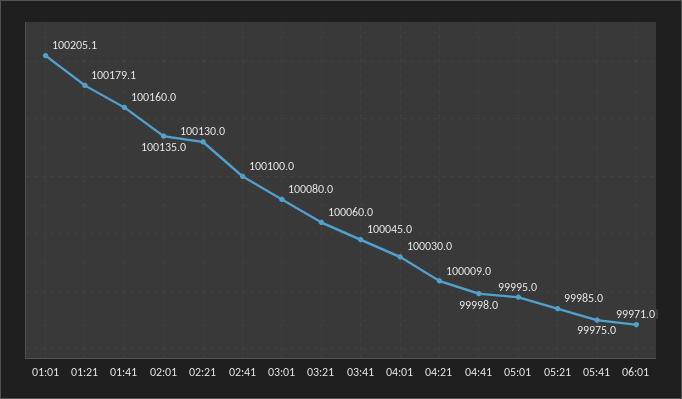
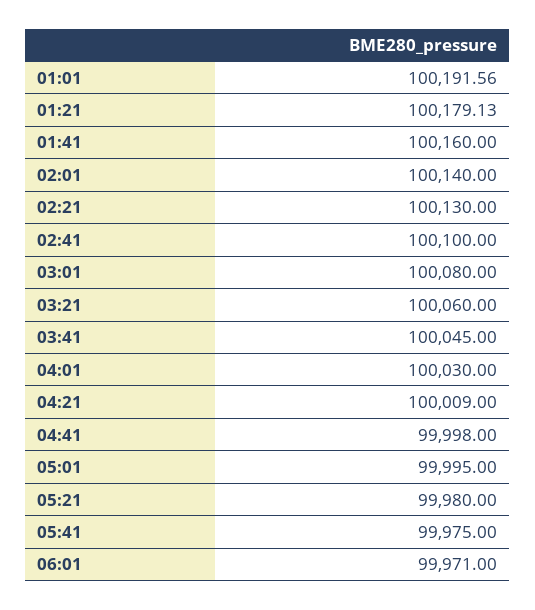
  {
-   "01:01": 100205.1,
+   "01:01": 100191.56,
    "01:21": 100179.13,
    "01:41": 100160,
-   "02:01": 100135,
+   "02:01": 100140,
    "02:21": 100130,
    "02:41": 100100,
    "03:01": 100080,
    "03:21": 100060,
    "03:41": 100045,
    "04:01": 100030,
    "04:21": 100009,
    "04:41": 99998,
    "05:01": 99995,
-   "05:21": 99985,
+   "05:21": 99980,
    "05:41": 99975,
    "06:01": 99971
  }

